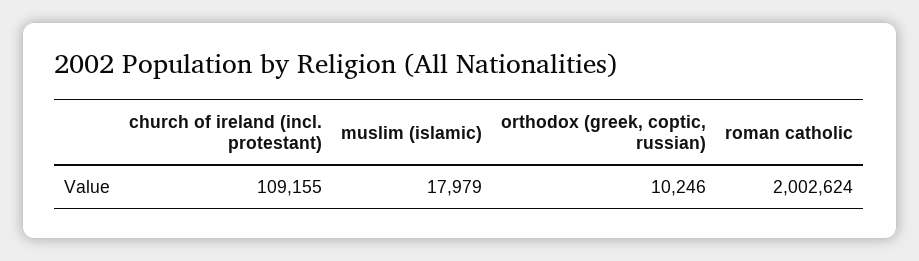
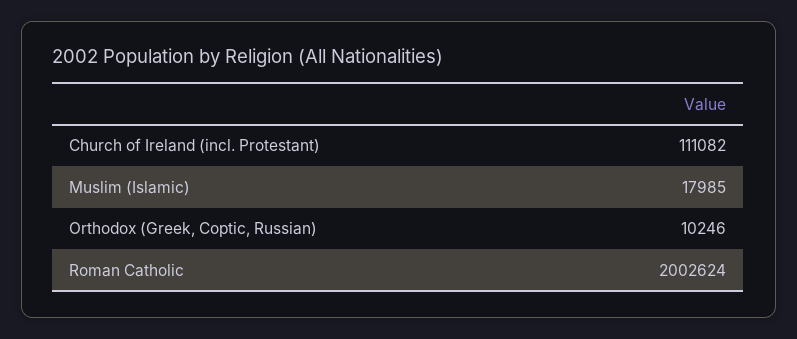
  {
-   "church of ireland (incl. protestant)": 109155,
+   "church of ireland (incl. protestant)": 111082,
-   "muslim (islamic)": 17979,
+   "muslim (islamic)": 17985,
    "orthodox (greek, coptic, russian)": 10246,
    "roman catholic": 2002624
  }

